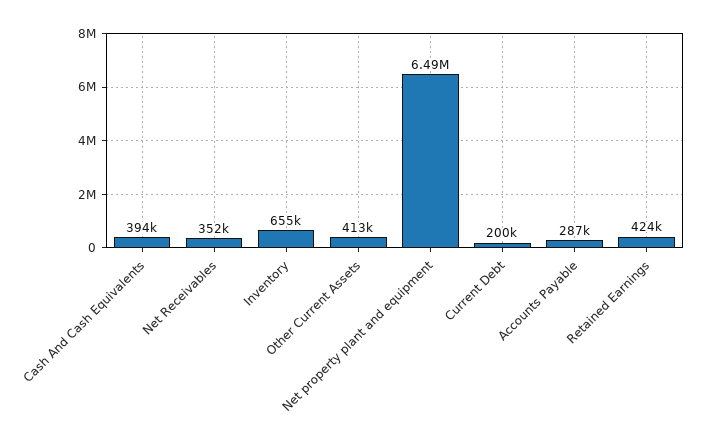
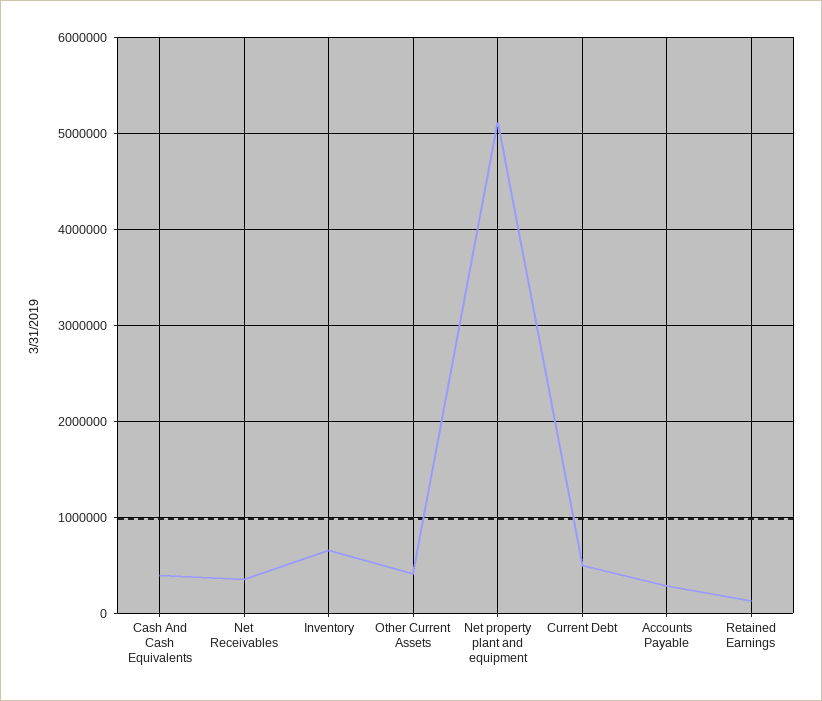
  {
    "Cash And Cash Equivalents": 394000,
    "Net Receivables": 352000,
    "Inventory": 655000,
    "Other Current Assets": 413000,
-   "Net property plant and equipment": 6490000,
+   "Net property plant and equipment": 5100000,
-   "Current Debt": 200000,
+   "Current Debt": 500000,
    "Accounts Payable": 287000,
-   "Retained Earnings": 424000
+   "Retained Earnings": 100000
  }

